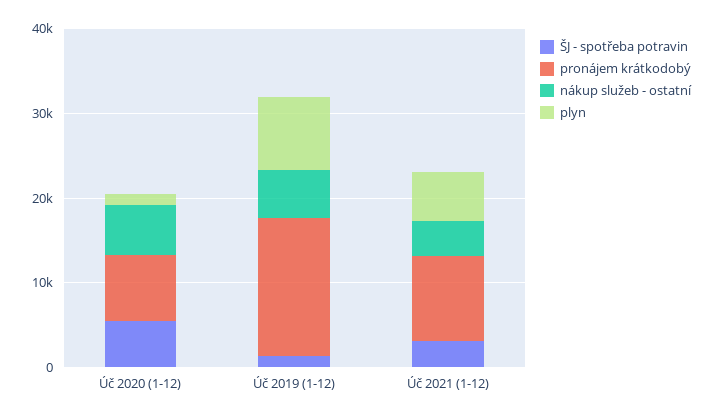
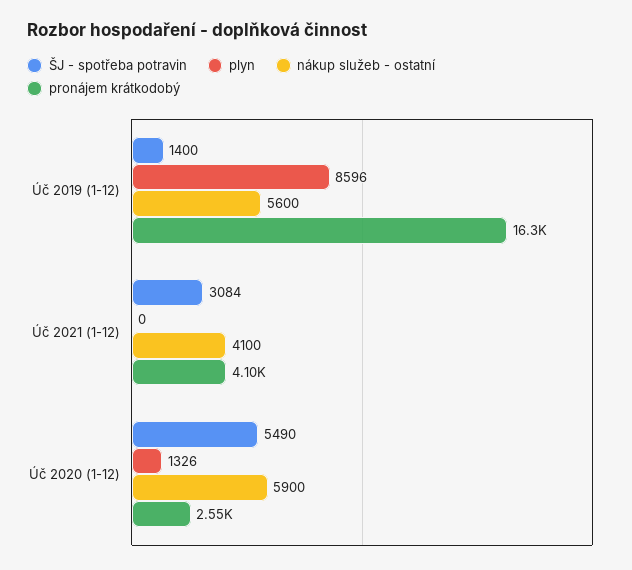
  {
    "ŠJ - spotřeba potravin": {
      "Úč 2020 (1-12)": 5490,
      "Úč 2019 (1-12)": 1400,
      "Úč 2021 (1-12)": 3084
    },
    "pronájem krátkodobý": {
-     "Úč 2020 (1-12)": 8000,
+     "Úč 2020 (1-12)": 2550,
      "Úč 2019 (1-12)": 16300,
-     "Úč 2021 (1-12)": 10000
+     "Úč 2021 (1-12)": 4100
    },
    "nákup služeb - ostatní": {
      "Úč 2020 (1-12)": 5900,
      "Úč 2019 (1-12)": 5600,
      "Úč 2021 (1-12)": 4100
    },
    "plyn": {
      "Úč 2020 (1-12)": 1326,
      "Úč 2019 (1-12)": 8596,
-     "Úč 2021 (1-12)": 6000
+     "Úč 2021 (1-12)": 0
    }
  }

